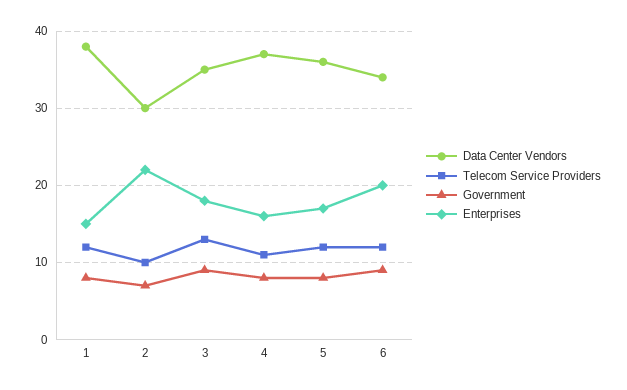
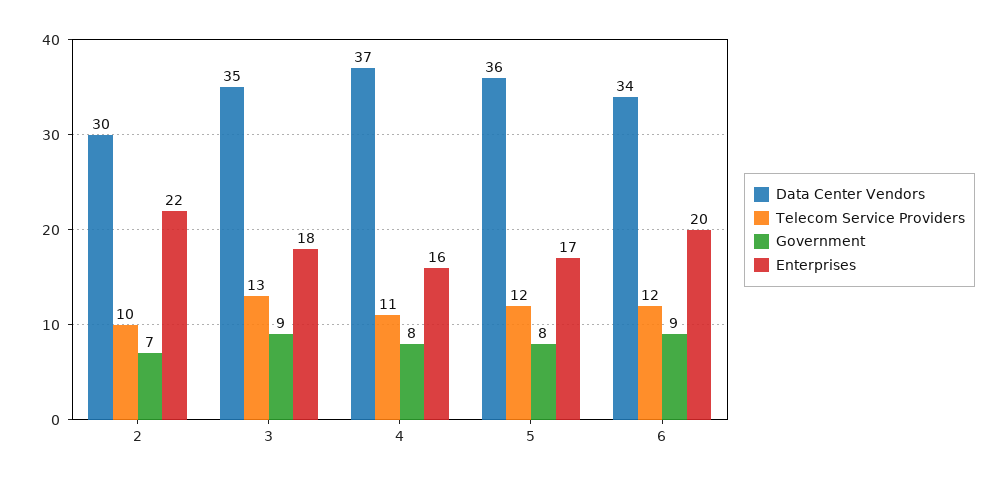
  {
    "Data Center Vendors": {
-     "1": 38,
      "2": 30,
      "3": 35,
      "4": 37,
      "5": 36,
      "6": 34
    },
    "Telecom Service Providers": {
-     "1": 12,
      "2": 10,
      "3": 13,
      "4": 11,
      "5": 12,
      "6": 12
    },
    "Government": {
-     "1": 8,
      "2": 7,
      "3": 9,
      "4": 8,
      "5": 8,
      "6": 9
    },
    "Enterprises": {
-     "1": 15,
      "2": 22,
      "3": 18,
      "4": 16,
      "5": 17,
      "6": 20
    }
  }

